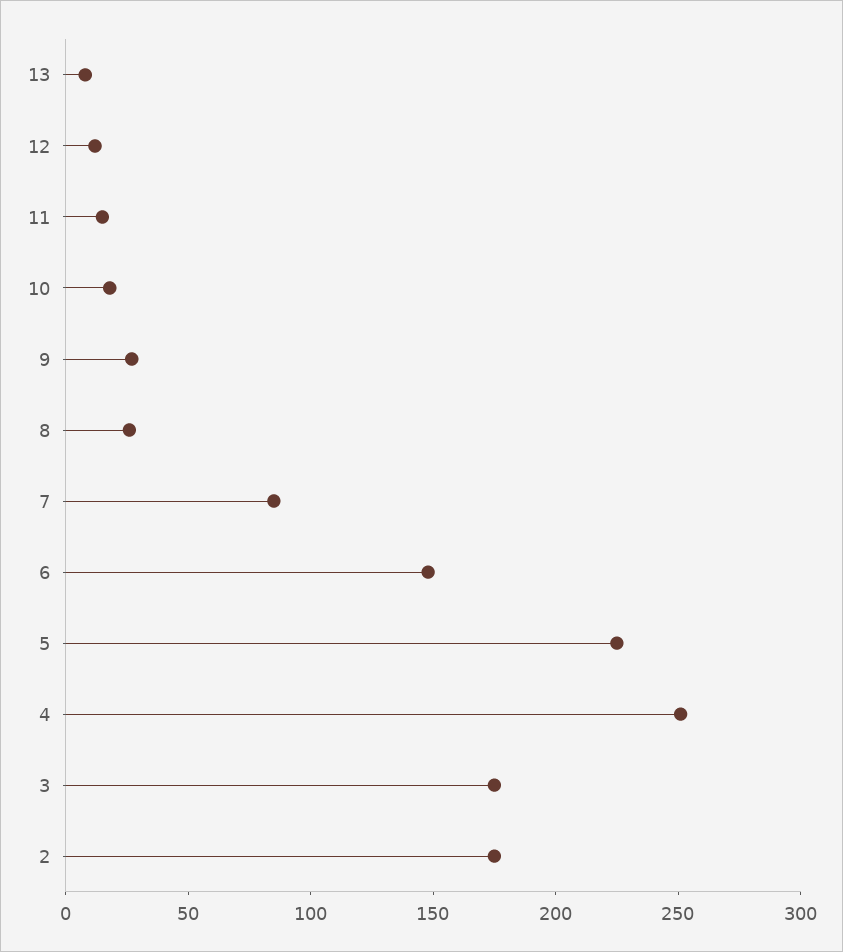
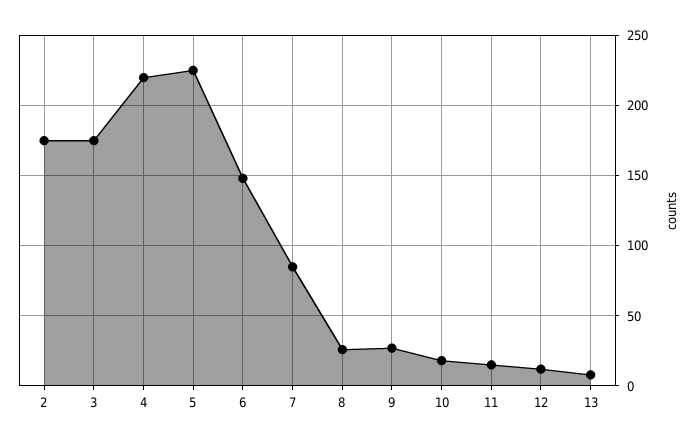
  {
    "13": 10,
    "12": 10,
    "11": 15,
    "10": 20,
    "9": 25,
    "8": 25,
    "7": 85,
    "6": 150,
    "5": 225,
-   "4": 250,
+   "4": 220,
    "3": 175,
    "2": 175
  }

